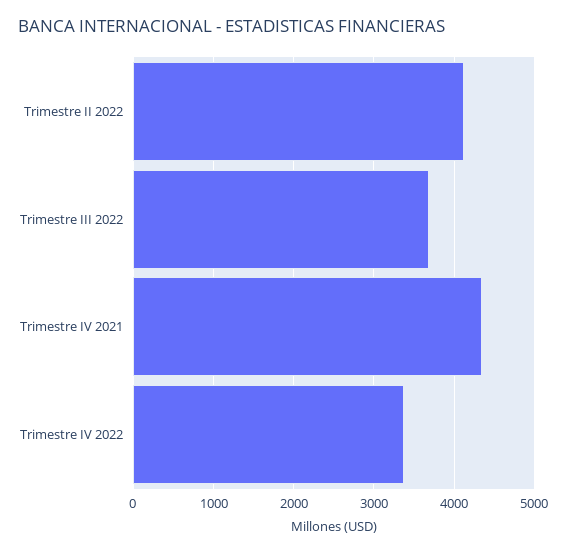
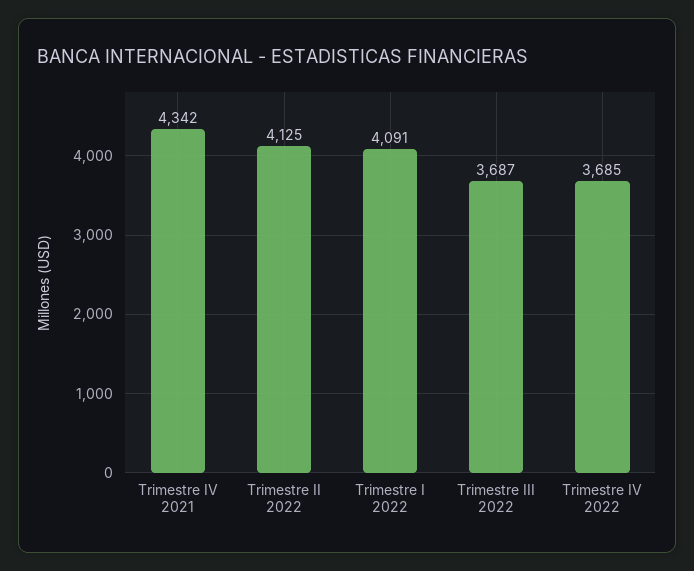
  {
    "Trimestre II 2022": 4125,
    "Trimestre III 2022": 3687,
    "Trimestre IV 2021": 4342,
-   "Trimestre IV 2022": 3400
+   "Trimestre IV 2022": 3685,
+   "Trimestre I 2022": 4091
  }

